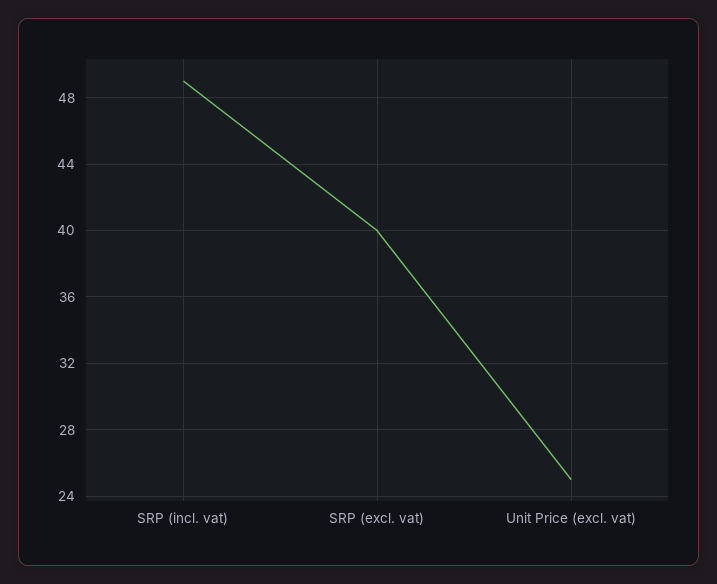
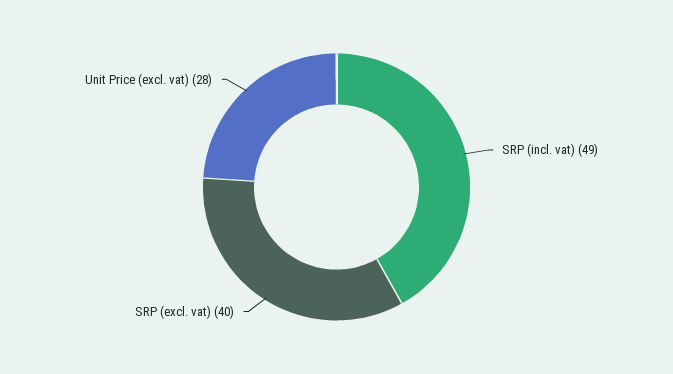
  {
    "SRP (incl. vat)": 49,
    "SRP (excl. vat)": 40,
-   "Unit Price (excl. vat)": 25
+   "Unit Price (excl. vat)": 28
  }

